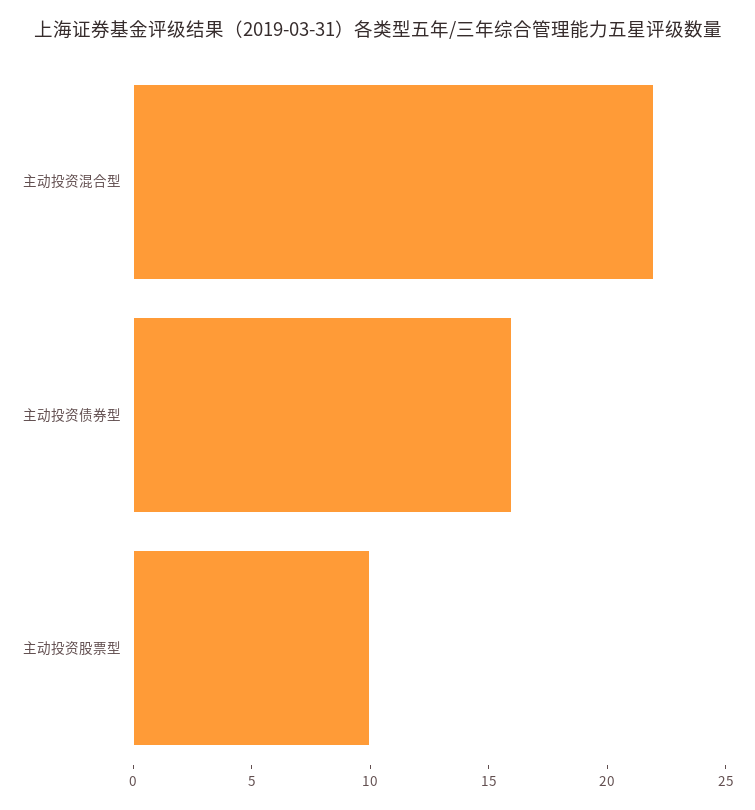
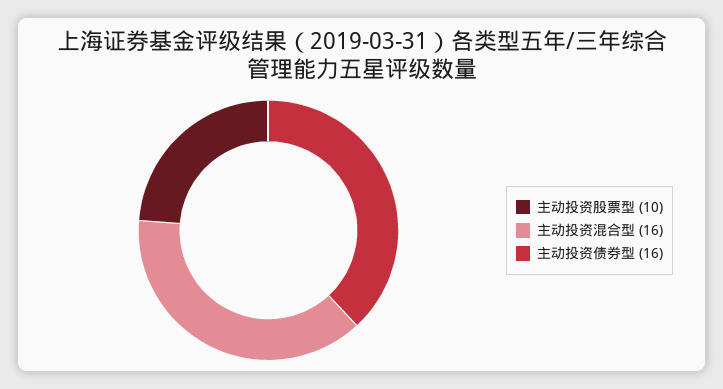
  {
-   "主动投资混合型": 22,
+   "主动投资混合型": 16,
    "主动投资债券型": 16,
    "主动投资股票型": 10
  }

